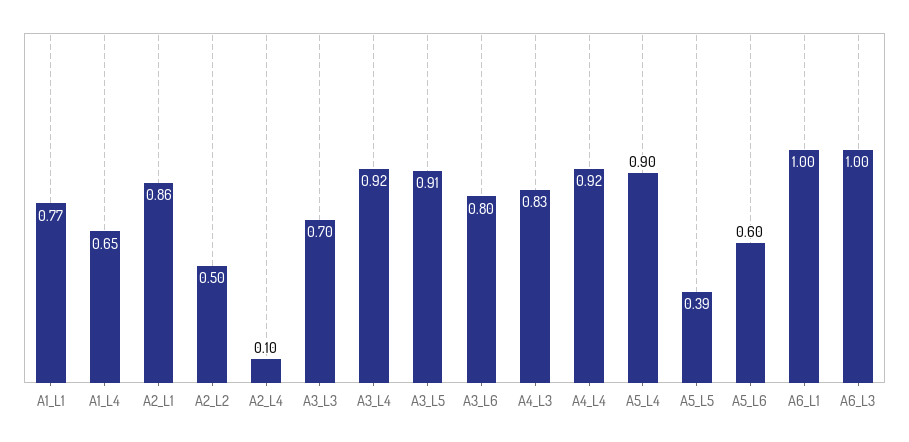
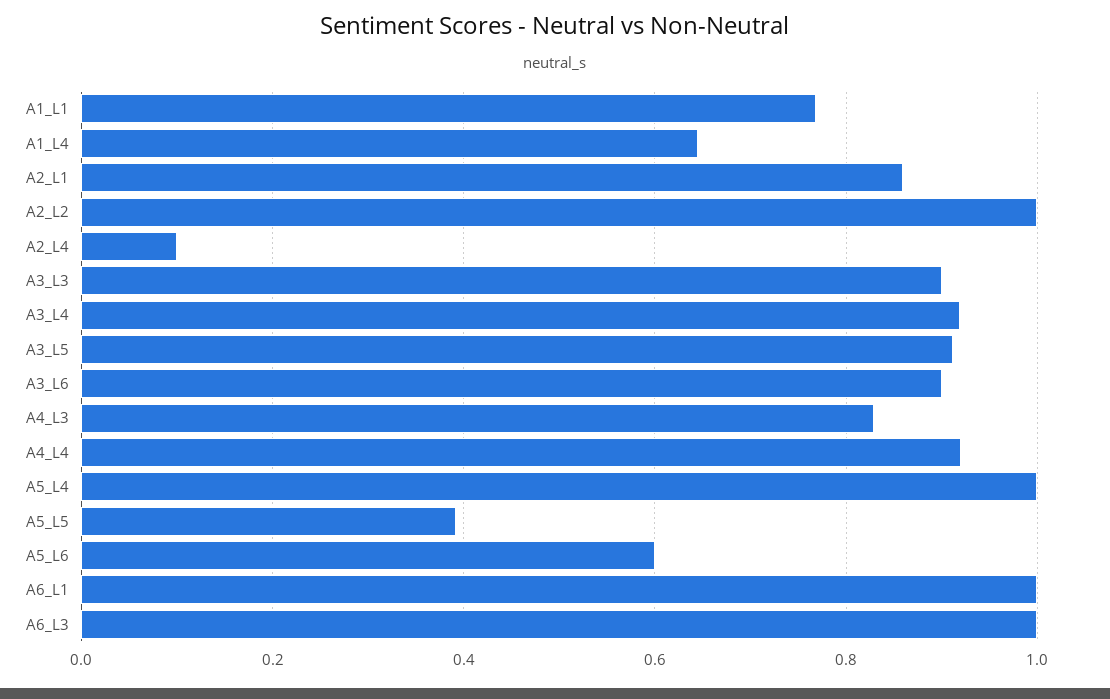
  {
    "A1_L1": 0.77,
    "A1_L4": 0.65,
    "A2_L1": 0.86,
-   "A2_L2": 0.5,
+   "A2_L2": 1,
    "A2_L4": 0.1,
-   "A3_L3": 0.7,
+   "A3_L3": 0.9,
    "A3_L4": 0.92,
    "A3_L5": 0.91,
-   "A3_L6": 0.8,
+   "A3_L6": 0.9,
    "A4_L3": 0.83,
    "A4_L4": 0.92,
-   "A5_L4": 0.9,
+   "A5_L4": 1,
    "A5_L5": 0.39,
    "A5_L6": 0.6,
    "A6_L1": 1,
    "A6_L3": 1
  }

